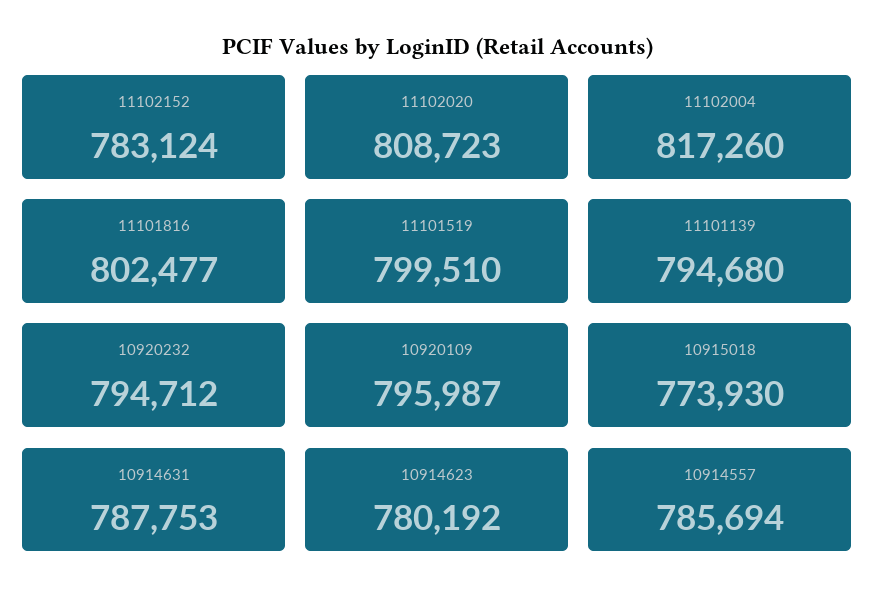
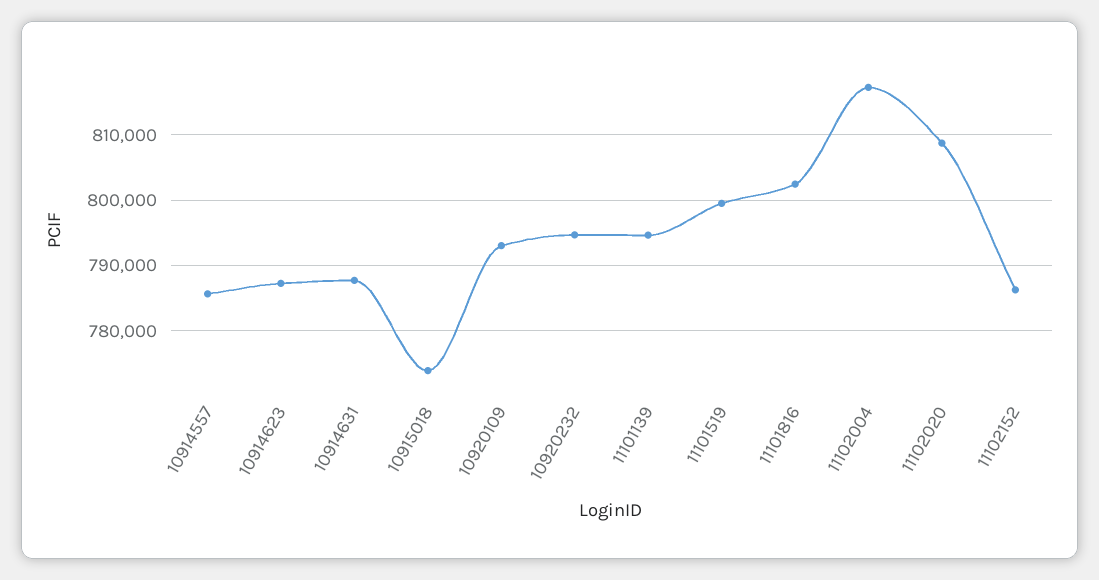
  {
-   "11102152": 783124,
+   "11102152": 786000,
    "11102020": 808723,
    "11102004": 817260,
    "11101816": 802477,
    "11101519": 799510,
    "11101139": 794680,
    "10920232": 794712,
-   "10920109": 795987,
+   "10920109": 793000,
    "10915018": 773930,
    "10914631": 787753,
-   "10914623": 780192,
+   "10914623": 787000,
    "10914557": 785694
  }

